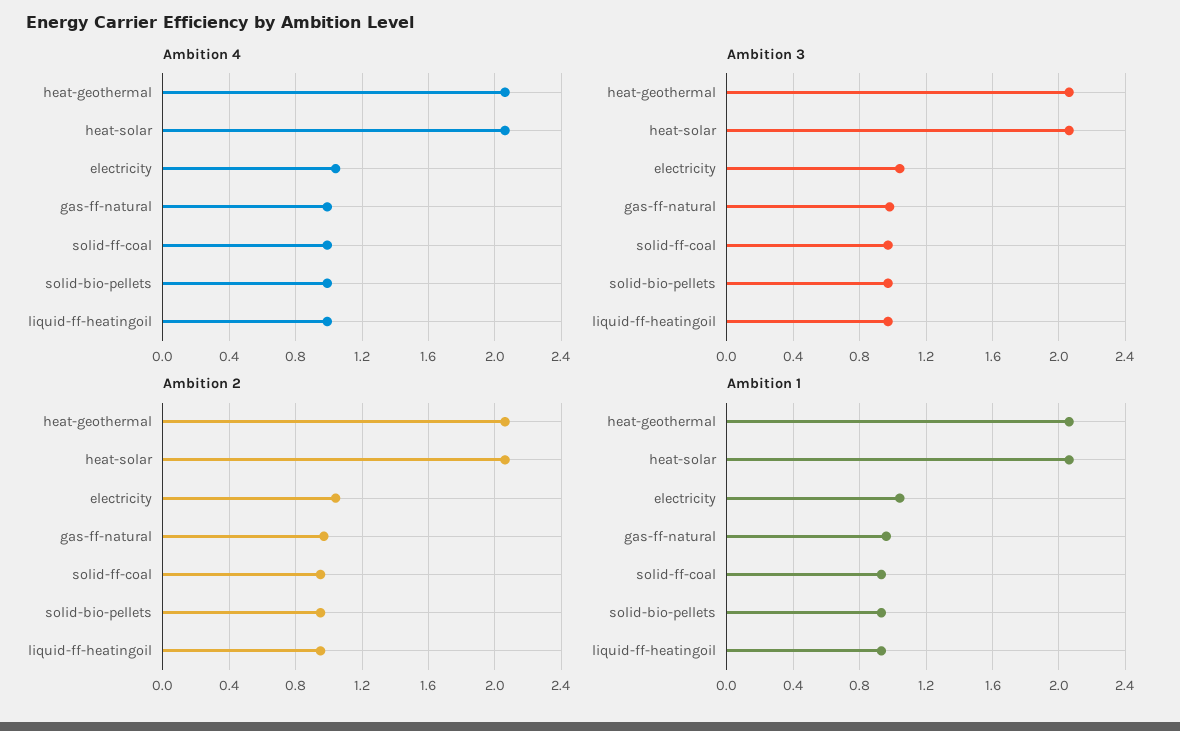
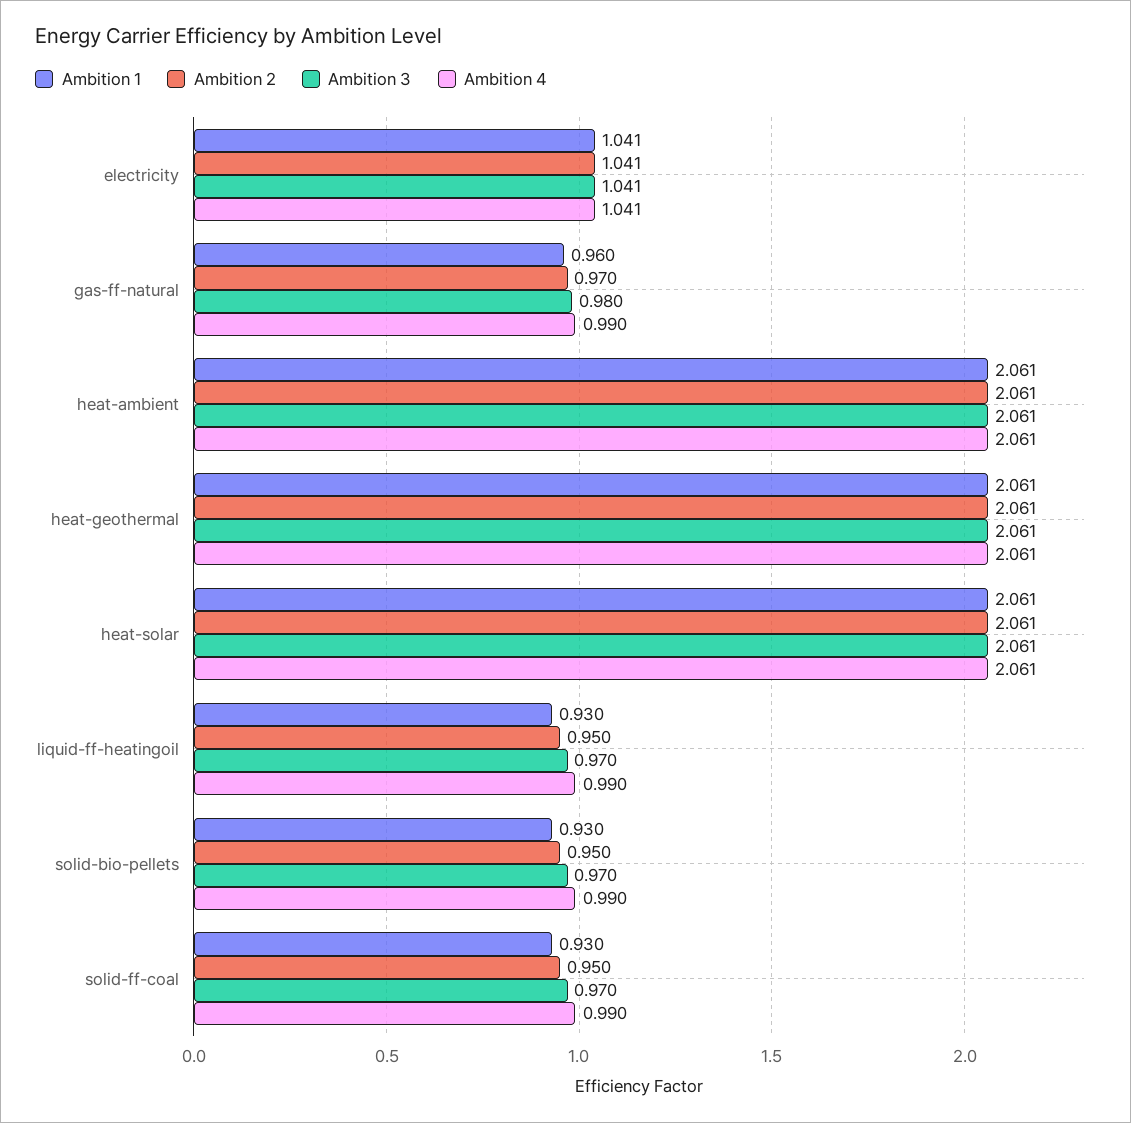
  {
    "Ambition 4": {
      "heat-geothermal": 2.061,
      "heat-solar": 2.061,
      "electricity": 1.041,
      "gas-ff-natural": 0.99,
      "solid-ff-coal": 0.99,
      "solid-bio-pellets": 0.99,
-     "liquid-ff-heatingoil": 0.99
+     "liquid-ff-heatingoil": 0.99,
+     "heat-ambient": 2.061
    },
    "Ambition 3": {
      "heat-geothermal": 2.061,
      "heat-solar": 2.061,
      "electricity": 1.041,
      "gas-ff-natural": 0.98,
      "solid-ff-coal": 0.97,
      "solid-bio-pellets": 0.97,
-     "liquid-ff-heatingoil": 0.97
+     "liquid-ff-heatingoil": 0.97,
+     "heat-ambient": 2.061
    },
    "Ambition 2": {
      "heat-geothermal": 2.061,
      "heat-solar": 2.061,
      "electricity": 1.041,
      "gas-ff-natural": 0.97,
      "solid-ff-coal": 0.95,
      "solid-bio-pellets": 0.95,
-     "liquid-ff-heatingoil": 0.95
+     "liquid-ff-heatingoil": 0.95,
+     "heat-ambient": 2.061
    },
    "Ambition 1": {
      "heat-geothermal": 2.061,
      "heat-solar": 2.061,
      "electricity": 1.041,
      "gas-ff-natural": 0.96,
      "solid-ff-coal": 0.93,
      "solid-bio-pellets": 0.93,
-     "liquid-ff-heatingoil": 0.93
+     "liquid-ff-heatingoil": 0.93,
+     "heat-ambient": 2.061
    }
  }

